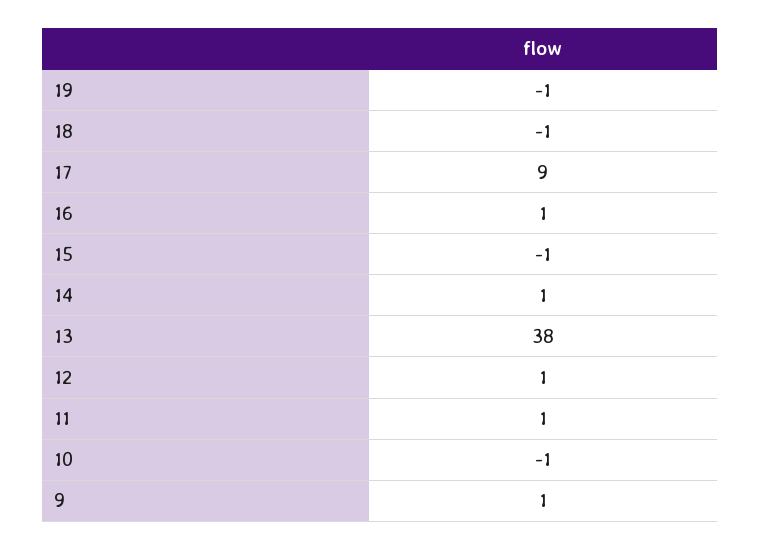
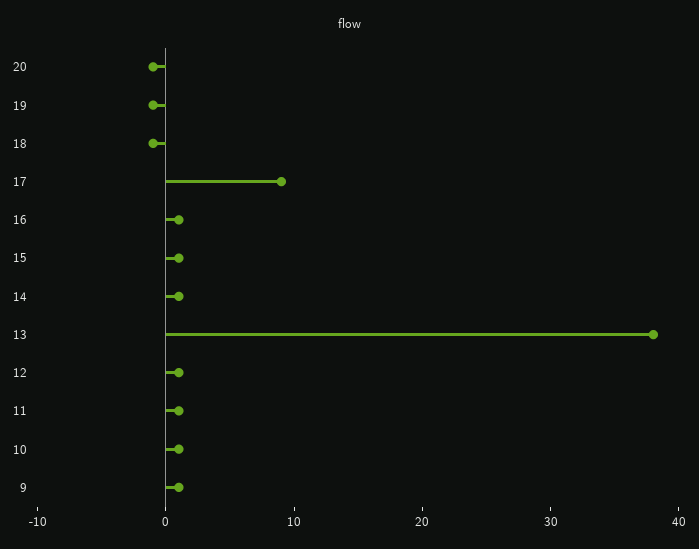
  {
    "19": -1,
    "18": -1,
    "17": 9,
    "16": 1,
-   "15": -1,
+   "15": 1,
    "14": 1,
    "13": 38,
    "12": 1,
    "11": 1,
-   "10": -1,
+   "10": 1,
-   "9": 1
+   "9": 1,
+   "20": -1
  }

